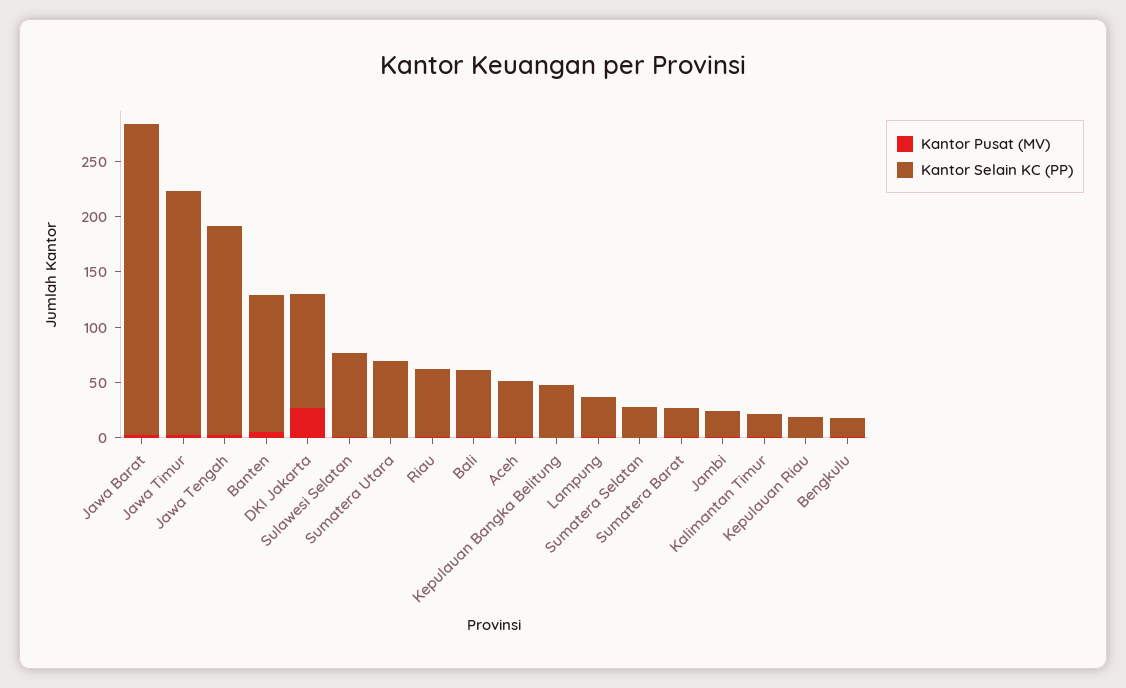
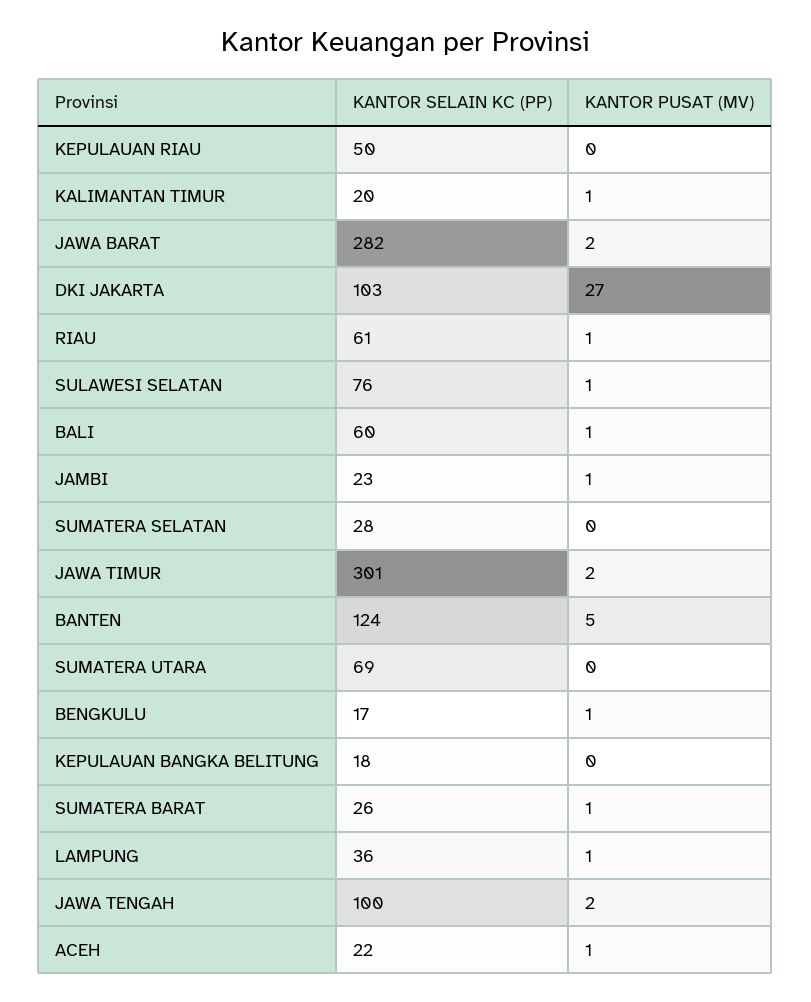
  {
    "Kantor Pusat (MV)": {
      "Jawa Barat": 2,
      "Jawa Timur": 2,
      "Jawa Tengah": 2,
      "Banten": 5,
      "DKI Jakarta": 27,
      "Sulawesi Selatan": 1,
      "Sumatera Utara": 0,
      "Riau": 1,
      "Bali": 1,
      "Aceh": 1,
      "Kepulauan Bangka Belitung": 0,
      "Lampung": 1,
      "Sumatera Selatan": 0,
      "Sumatera Barat": 1,
      "Jambi": 1,
      "Kalimantan Timur": 1,
      "Kepulauan Riau": 0,
      "Bengkulu": 1
    },
    "Kantor Selain KC (PP)": {
      "Jawa Barat": 282,
-     "Jawa Timur": 220,
+     "Jawa Timur": 301,
-     "Jawa Tengah": 190,
+     "Jawa Tengah": 100,
      "Banten": 124,
      "DKI Jakarta": 103,
      "Sulawesi Selatan": 76,
      "Sumatera Utara": 69,
      "Riau": 61,
      "Bali": 60,
-     "Aceh": 50,
+     "Aceh": 22,
-     "Kepulauan Bangka Belitung": 50,
+     "Kepulauan Bangka Belitung": 18,
      "Lampung": 36,
      "Sumatera Selatan": 28,
      "Sumatera Barat": 26,
      "Jambi": 23,
      "Kalimantan Timur": 20,
-     "Kepulauan Riau": 20,
+     "Kepulauan Riau": 50,
      "Bengkulu": 17
    }
  }

